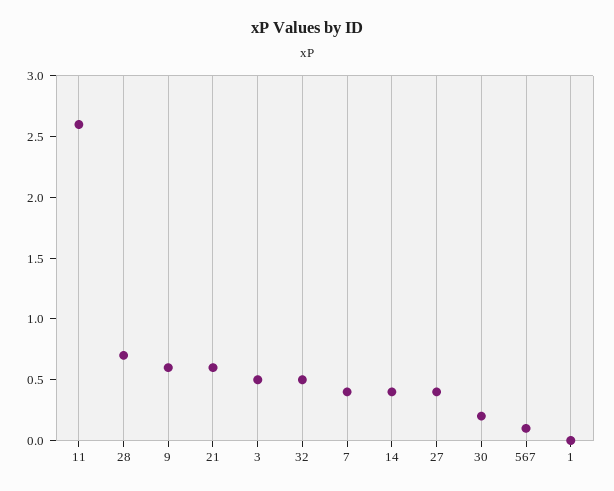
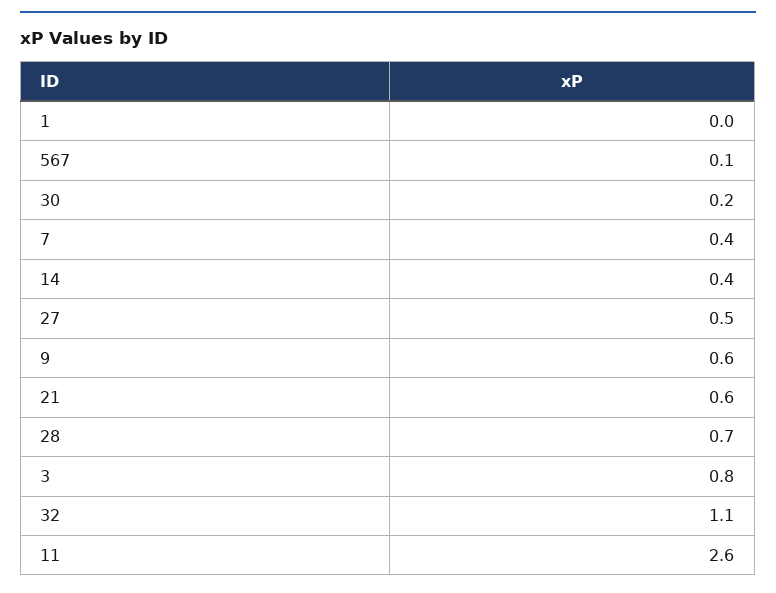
  {
    "11": 2.6,
    "28": 0.7,
    "9": 0.6,
    "21": 0.6,
-   "3": 0.5,
+   "3": 0.8,
-   "32": 0.5,
+   "32": 1.1,
    "7": 0.4,
    "14": 0.4,
-   "27": 0.4,
+   "27": 0.5,
    "30": 0.2,
    "567": 0.1,
    "1": 0
  }

